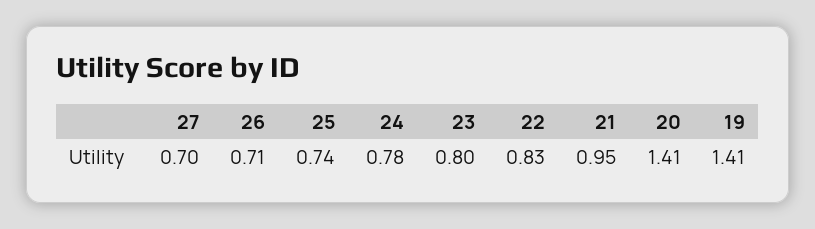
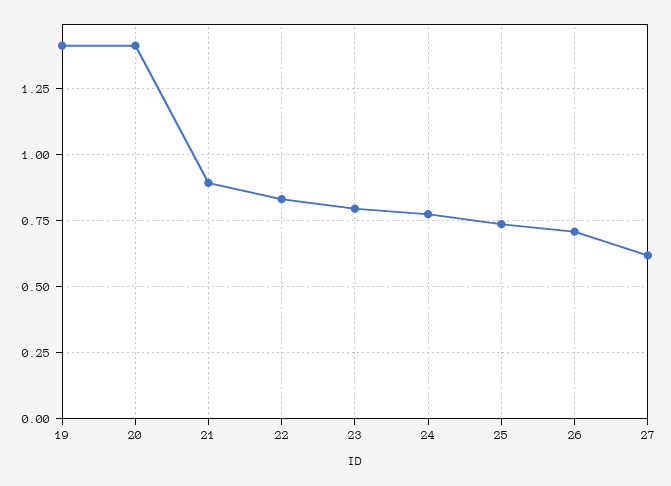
  {
-   "27": 0.7,
+   "27": 0.625,
    "26": 0.71,
    "25": 0.74,
    "24": 0.78,
    "23": 0.8,
    "22": 0.83,
-   "21": 0.95,
+   "21": 0.9,
    "20": 1.41,
    "19": 1.41
  }

